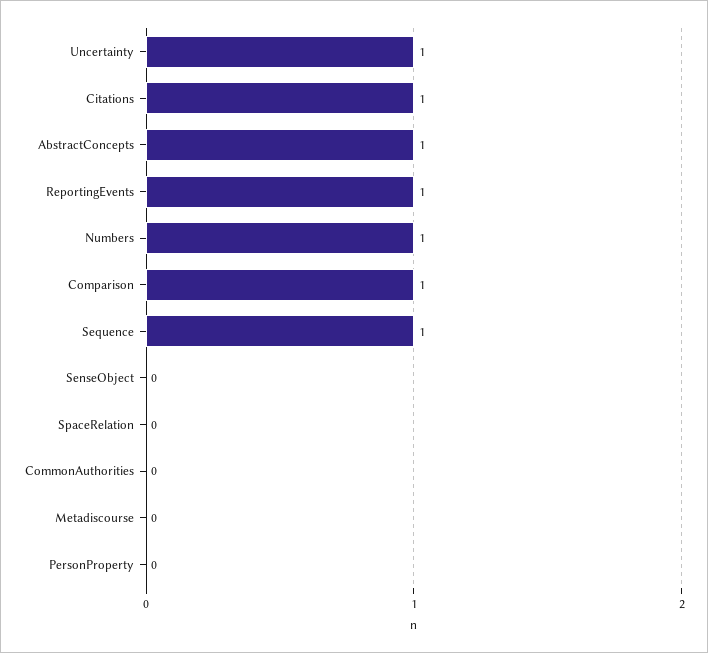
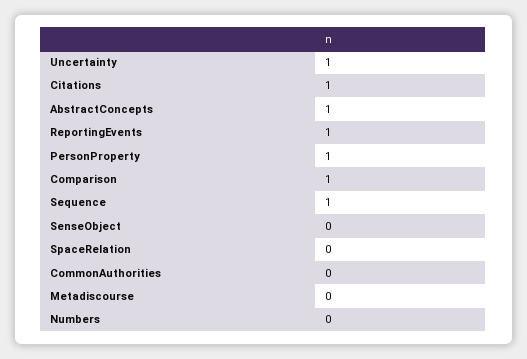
  {
    "Uncertainty": 1,
    "Citations": 1,
    "AbstractConcepts": 1,
    "ReportingEvents": 1,
-   "Numbers": 1,
+   "Numbers": 0,
    "Comparison": 1,
    "Sequence": 1,
    "SenseObject": 0,
    "SpaceRelation": 0,
    "CommonAuthorities": 0,
    "Metadiscourse": 0,
-   "PersonProperty": 0
+   "PersonProperty": 1
  }

